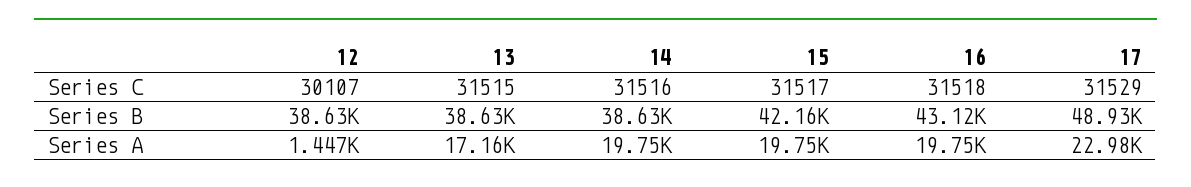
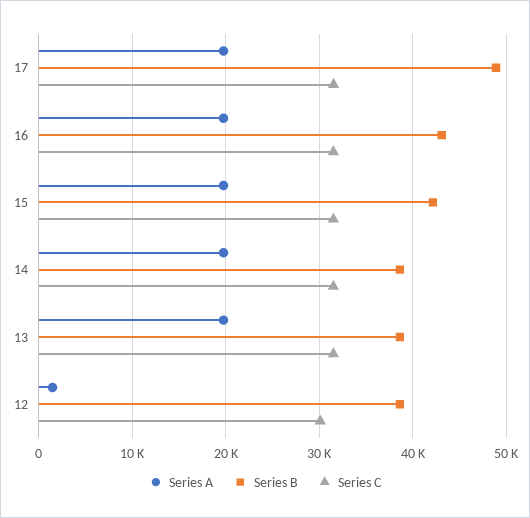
  {
    "Series C": {
      "12": 30107,
      "13": 31515,
      "14": 31516,
      "15": 31517,
      "16": 31518,
      "17": 31529
    },
    "Series B": {
      "12": 38630,
      "13": 38630,
      "14": 38630,
      "15": 42160,
      "16": 43120,
      "17": 48930
    },
    "Series A": {
      "12": 1447,
-     "13": 17160,
+     "13": 20000,
      "14": 19750,
      "15": 19750,
      "16": 19750,
-     "17": 22980
+     "17": 20000
    }
  }

